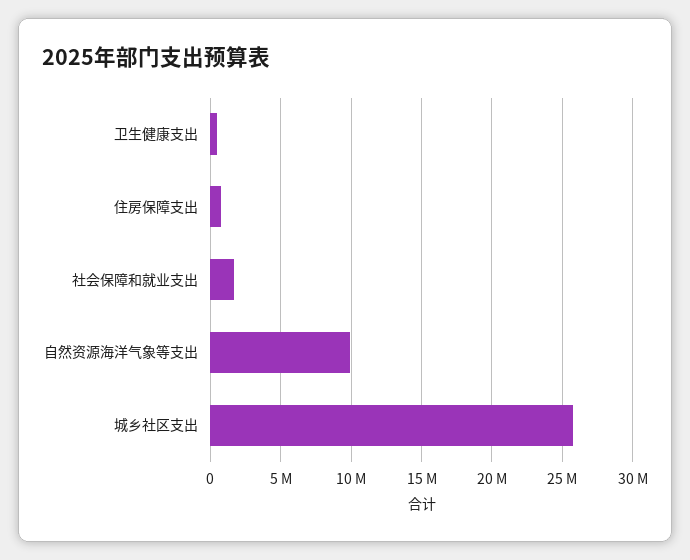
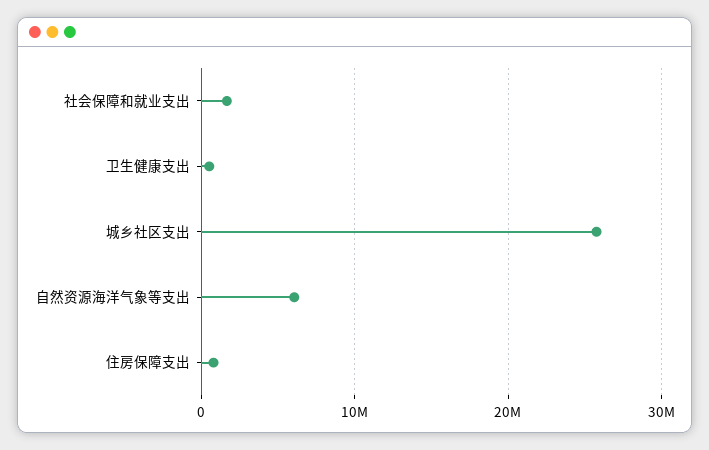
  {
    "卫生健康支出": 500000,
    "住房保障支出": 1000000,
    "社会保障和就业支出": 1500000,
-   "自然资源海洋气象等支出": 10000000,
+   "自然资源海洋气象等支出": 6000000,
    "城乡社区支出": 26000000
  }

